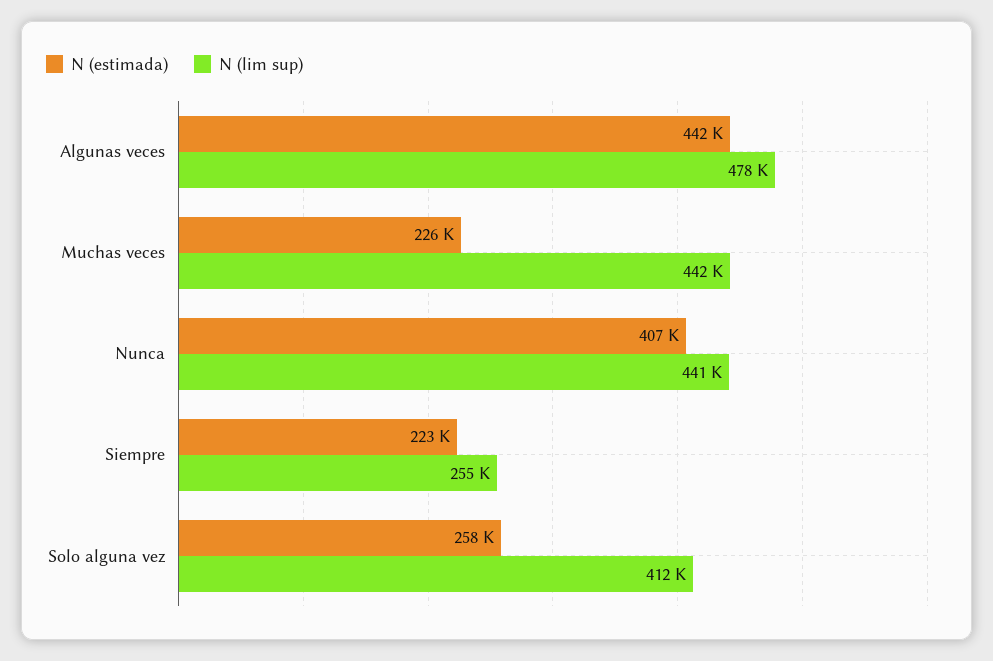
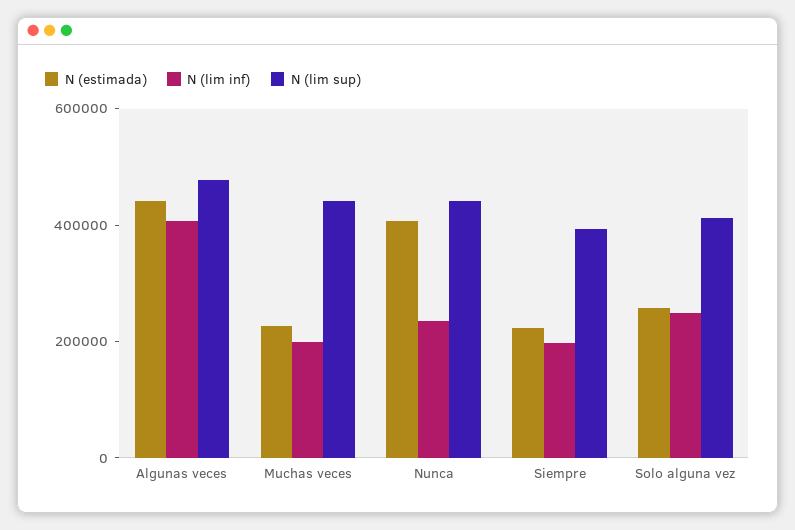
  {
    "N (estimada)": {
      "Algunas veces": 442000,
      "Muchas veces": 226000,
      "Nunca": 407000,
      "Siempre": 223000,
      "Solo alguna vez": 258000
    },
    "N (lim sup)": {
      "Algunas veces": 478000,
      "Muchas veces": 442000,
      "Nunca": 441000,
-     "Siempre": 255000,
+     "Siempre": 400000,
      "Solo alguna vez": 412000
-   }
+   },
+   "N (lim inf)": {
+     "Algunas veces": 400000,
+     "Muchas veces": 200000,
+     "Nunca": 250000,
+     "Siempre": 200000,
+     "Solo alguna vez": 250000
+   }
  }

